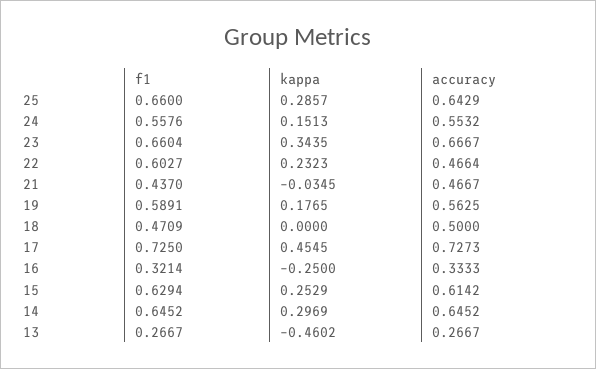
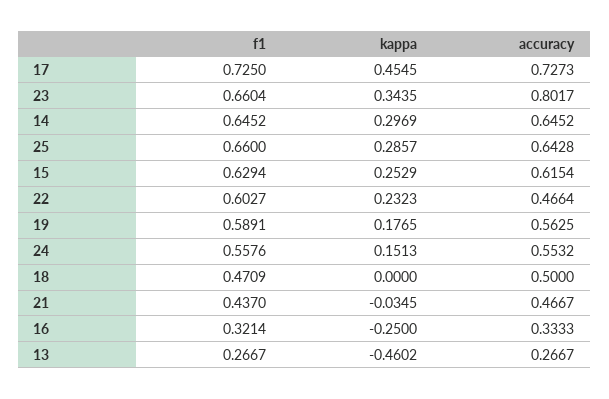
  {
    "f1": {
      "25": 0.66,
      "24": 0.5576,
      "23": 0.6604,
      "22": 0.6027,
      "21": 0.437,
      "19": 0.5891,
      "18": 0.4709,
      "17": 0.725,
      "16": 0.3214,
      "15": 0.6294,
      "14": 0.6452,
      "13": 0.2667
    },
    "kappa": {
      "25": 0.2857,
      "24": 0.1513,
      "23": 0.3435,
      "22": 0.2323,
      "21": -0.0345,
      "19": 0.1765,
      "18": 0,
      "17": 0.4545,
      "16": -0.25,
      "15": 0.2529,
      "14": 0.2969,
      "13": -0.4602
    },
    "accuracy": {
-     "25": 0.6429,
+     "25": 0.6428,
      "24": 0.5532,
-     "23": 0.6667,
+     "23": 0.8017,
      "22": 0.4664,
      "21": 0.4667,
      "19": 0.5625,
      "18": 0.5,
      "17": 0.7273,
      "16": 0.3333,
-     "15": 0.6142,
+     "15": 0.6154,
      "14": 0.6452,
      "13": 0.2667
    }
  }

